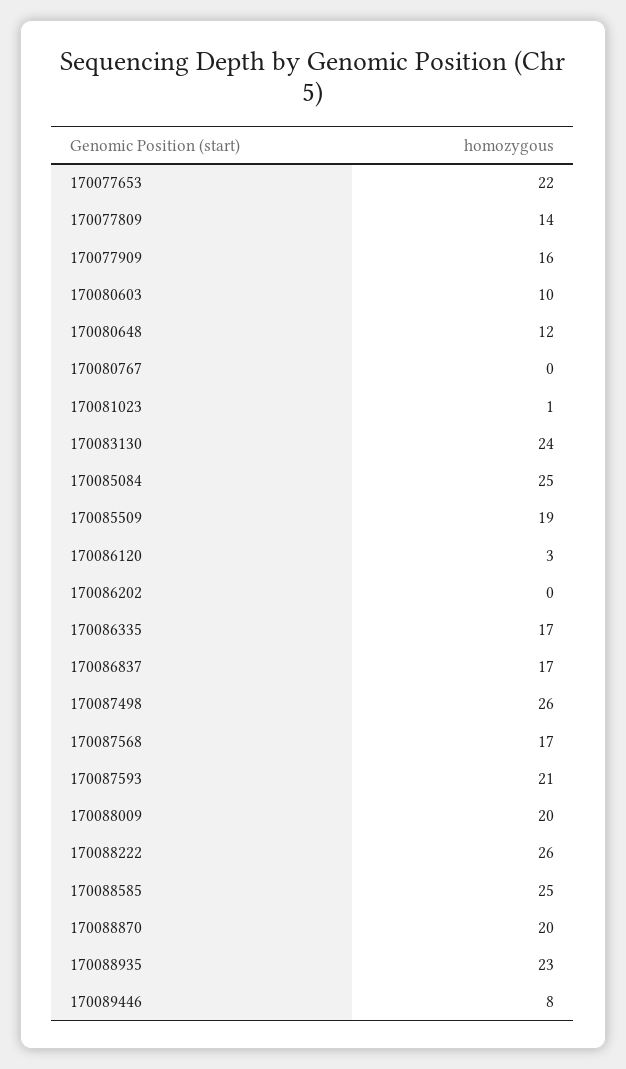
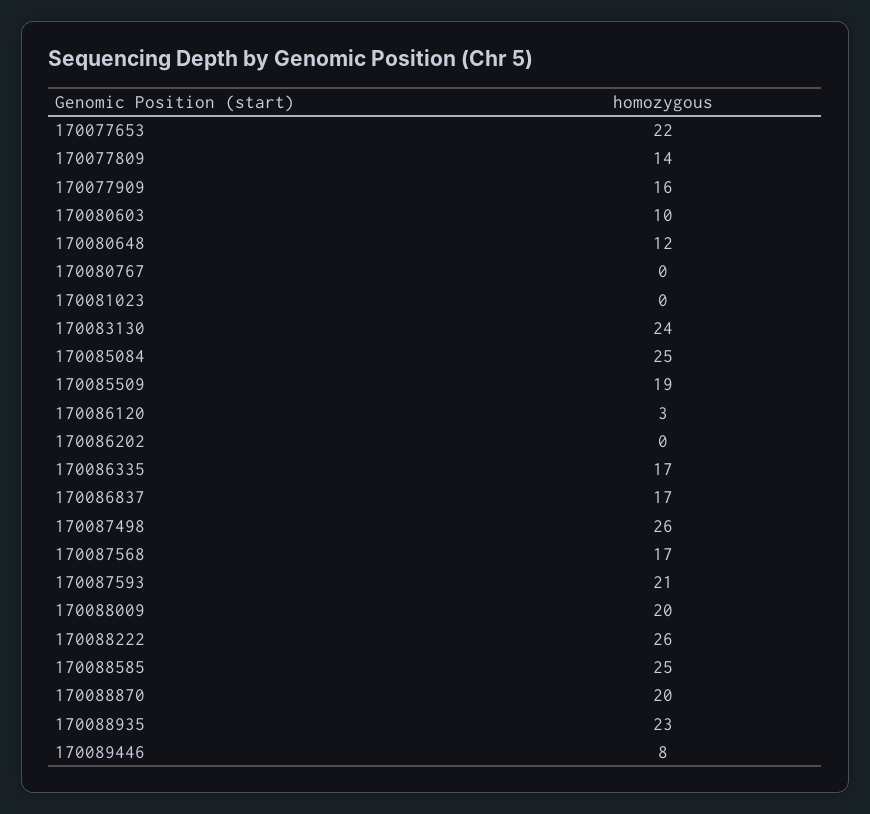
  {
    "170077653": 22,
    "170077809": 14,
    "170077909": 16,
    "170080603": 10,
    "170080648": 12,
    "170080767": 0,
-   "170081023": 1,
+   "170081023": 0,
    "170083130": 24,
    "170085084": 25,
    "170085509": 19,
    "170086120": 3,
    "170086202": 0,
    "170086335": 17,
    "170086837": 17,
    "170087498": 26,
    "170087568": 17,
    "170087593": 21,
    "170088009": 20,
    "170088222": 26,
    "170088585": 25,
    "170088870": 20,
    "170088935": 23,
    "170089446": 8
  }

